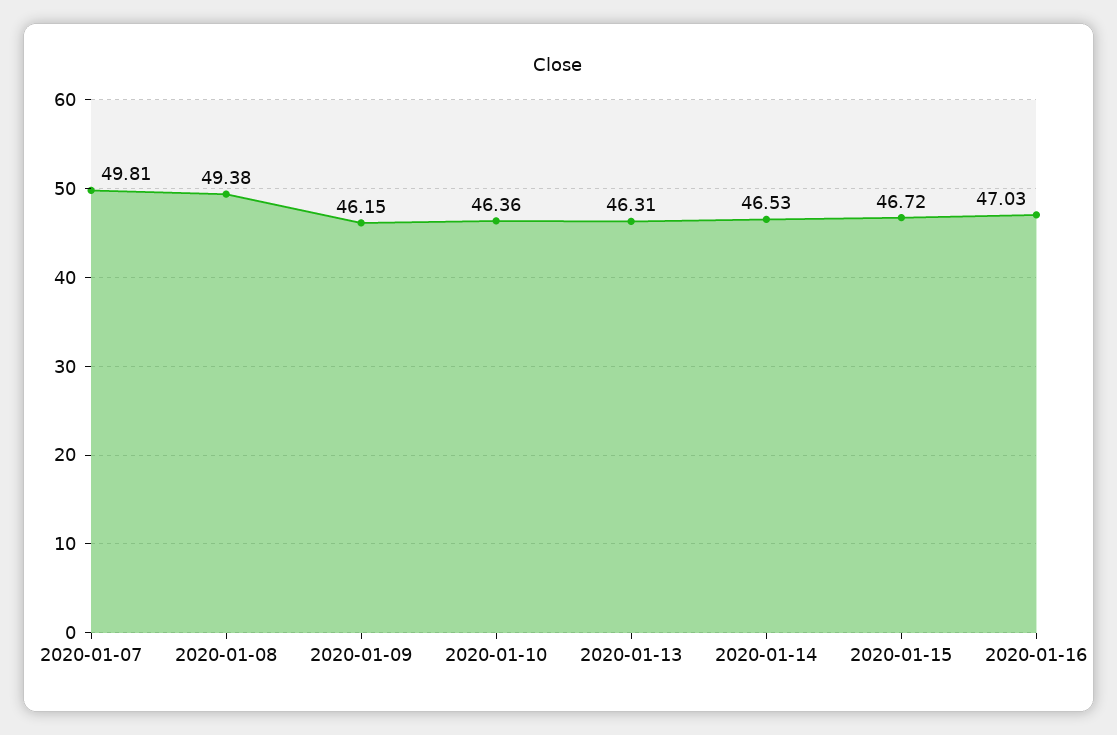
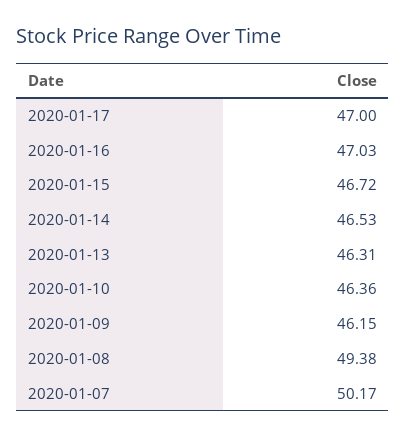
  {
-   "2020-01-07": 49.81,
+   "2020-01-07": 50.17,
    "2020-01-08": 49.38,
    "2020-01-09": 46.15,
    "2020-01-10": 46.36,
    "2020-01-13": 46.31,
    "2020-01-14": 46.53,
    "2020-01-15": 46.72,
-   "2020-01-16": 47.03
+   "2020-01-16": 47.03,
+   "2020-01-17": 47
  }

